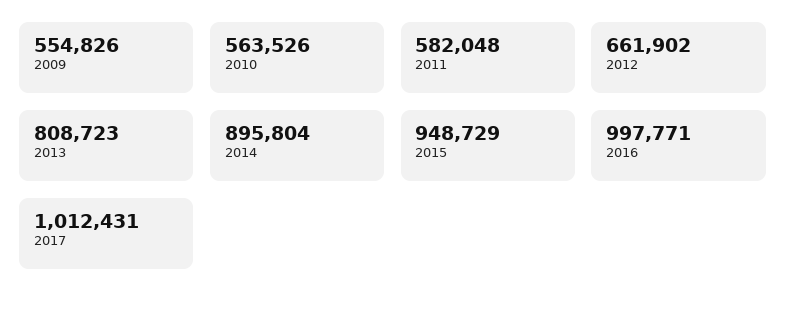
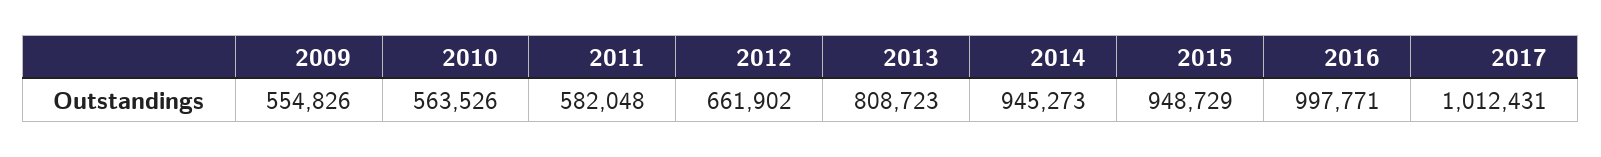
  {
    "2009": 554826,
    "2010": 563526,
    "2011": 582048,
    "2012": 661902,
    "2013": 808723,
-   "2014": 895804,
+   "2014": 945273,
    "2015": 948729,
    "2016": 997771,
    "2017": 1012431
  }

